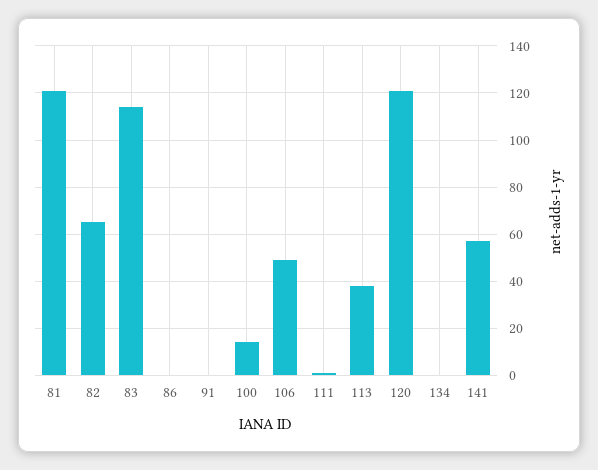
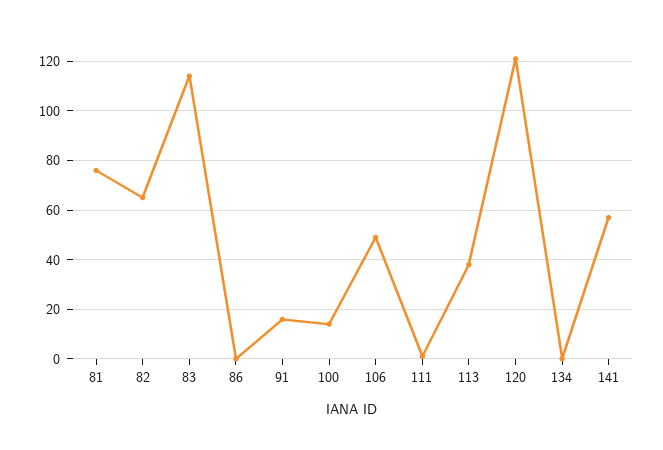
  {
-   "81": 120,
+   "81": 75,
    "82": 65,
    "83": 115,
    "86": 0,
-   "91": 0,
+   "91": 15,
    "100": 15,
    "106": 50,
    "111": 0,
    "113": 40,
    "120": 120,
    "134": 0,
    "141": 55
  }

